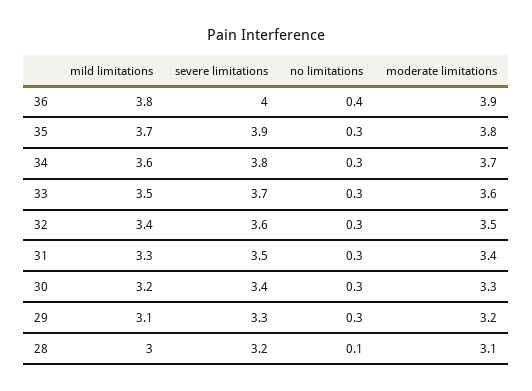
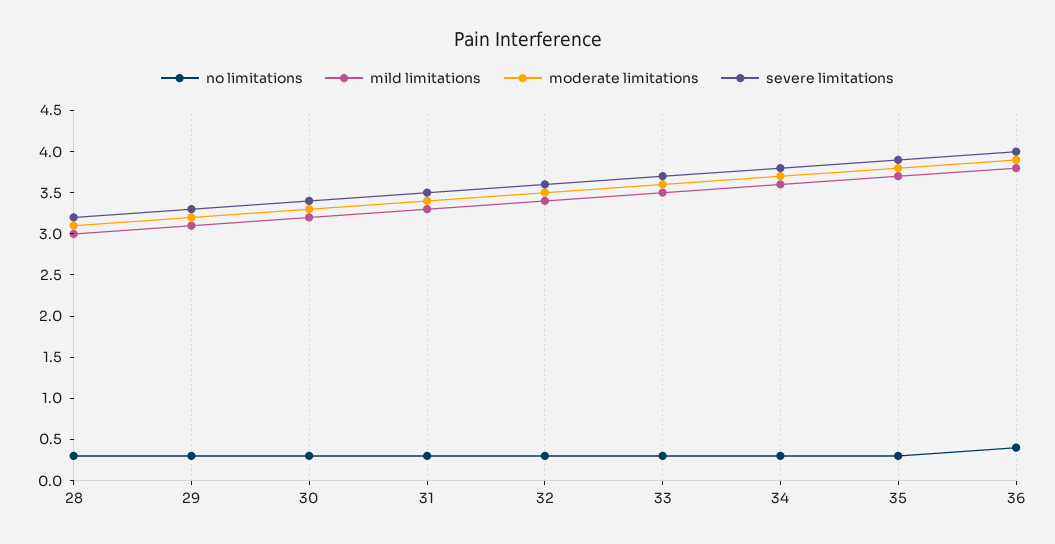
  {
    "mild limitations": {
      "36": 3.8,
      "35": 3.7,
      "34": 3.6,
      "33": 3.5,
      "32": 3.4,
      "31": 3.3,
      "30": 3.2,
      "29": 3.1,
      "28": 3
    },
    "severe limitations": {
      "36": 4,
      "35": 3.9,
      "34": 3.8,
      "33": 3.7,
      "32": 3.6,
      "31": 3.5,
      "30": 3.4,
      "29": 3.3,
      "28": 3.2
    },
    "no limitations": {
      "36": 0.4,
      "35": 0.3,
      "34": 0.3,
      "33": 0.3,
      "32": 0.3,
      "31": 0.3,
      "30": 0.3,
      "29": 0.3,
-     "28": 0.1
+     "28": 0.3
    },
    "moderate limitations": {
      "36": 3.9,
      "35": 3.8,
      "34": 3.7,
      "33": 3.6,
      "32": 3.5,
      "31": 3.4,
      "30": 3.3,
      "29": 3.2,
      "28": 3.1
    }
  }

